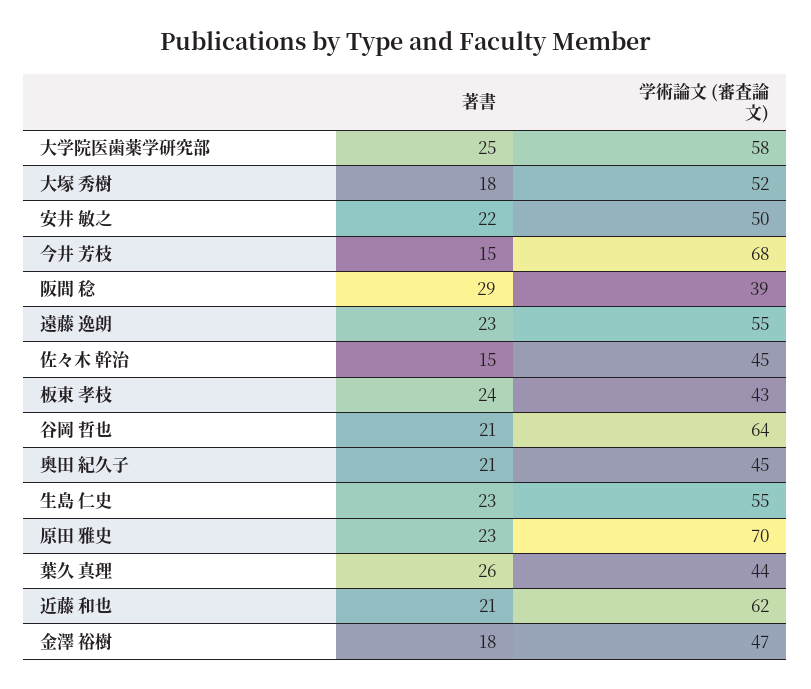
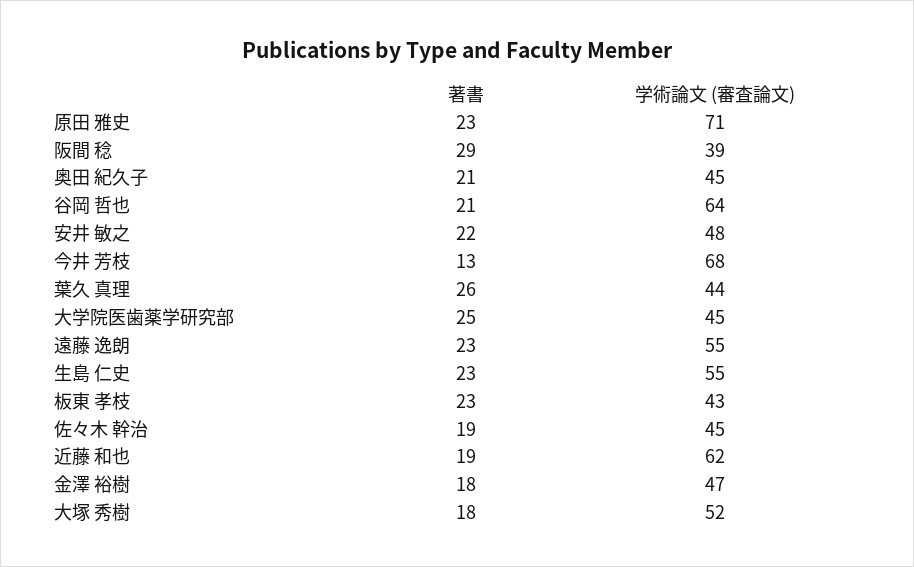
  {
    "著書": {
      "大学院医歯薬学研究部": 25,
      "大塚 秀樹": 18,
      "安井 敏之": 22,
-     "今井 芳枝": 15,
+     "今井 芳枝": 13,
      "阪間 稔": 29,
      "遠藤 逸朗": 23,
-     "佐々木 幹治": 15,
+     "佐々木 幹治": 19,
-     "板東 孝枝": 24,
+     "板東 孝枝": 23,
      "谷岡 哲也": 21,
      "奥田 紀久子": 21,
      "生島 仁史": 23,
      "原田 雅史": 23,
      "葉久 真理": 26,
-     "近藤 和也": 21,
+     "近藤 和也": 19,
      "金澤 裕樹": 18
    },
    "学術論文 (審査論文)": {
-     "大学院医歯薬学研究部": 58,
+     "大学院医歯薬学研究部": 45,
      "大塚 秀樹": 52,
-     "安井 敏之": 50,
+     "安井 敏之": 48,
      "今井 芳枝": 68,
      "阪間 稔": 39,
      "遠藤 逸朗": 55,
      "佐々木 幹治": 45,
      "板東 孝枝": 43,
      "谷岡 哲也": 64,
      "奥田 紀久子": 45,
      "生島 仁史": 55,
-     "原田 雅史": 70,
+     "原田 雅史": 71,
      "葉久 真理": 44,
      "近藤 和也": 62,
      "金澤 裕樹": 47
    }
  }

